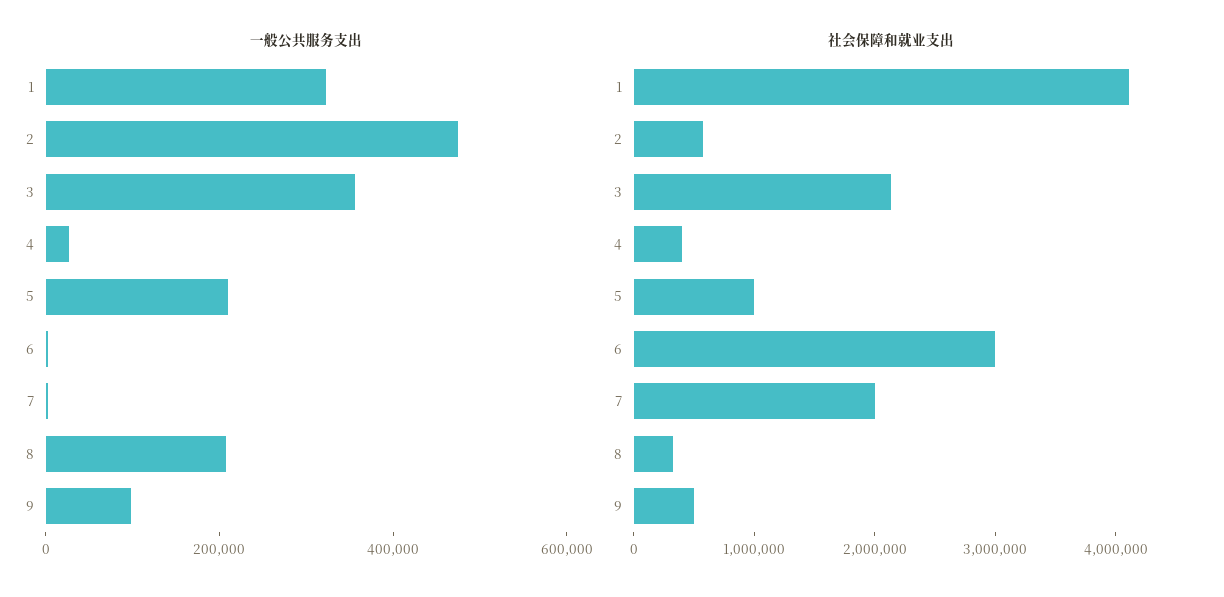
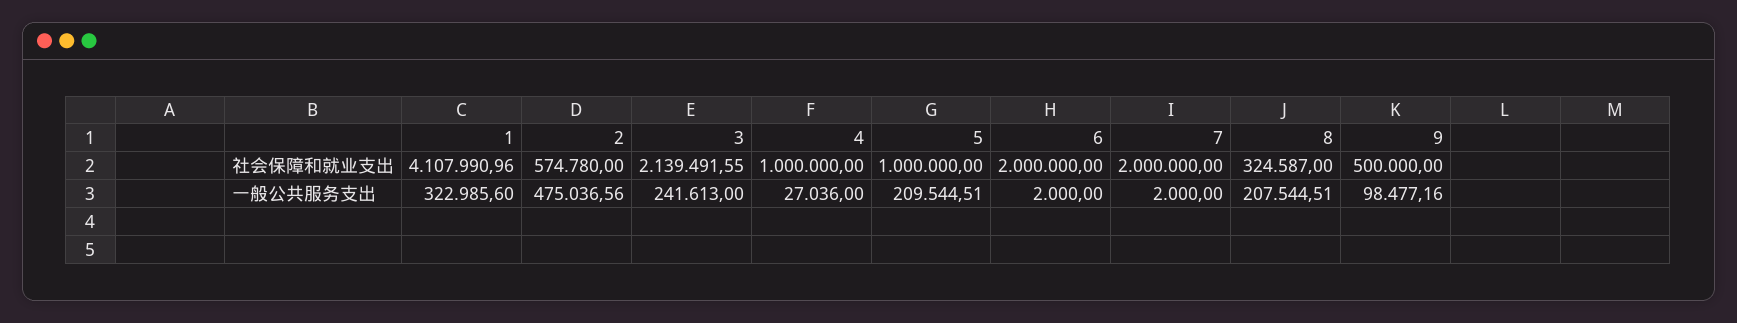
  {
    "一般公共服务支出": {
      "1": 322985.6,
      "2": 475036.56,
-     "3": 350000,
+     "3": 241613,
      "4": 27036,
      "5": 209544.51,
      "6": 2000,
      "7": 2000,
      "8": 207544.51,
      "9": 98477.16
    },
    "社会保障和就业支出": {
      "1": 4107990.96,
      "2": 574780,
      "3": 2139491.55,
-     "4": 400000,
+     "4": 1000000,
      "5": 1000000,
-     "6": 3000000,
+     "6": 2000000,
      "7": 2000000,
      "8": 324587,
      "9": 500000
    }
  }

